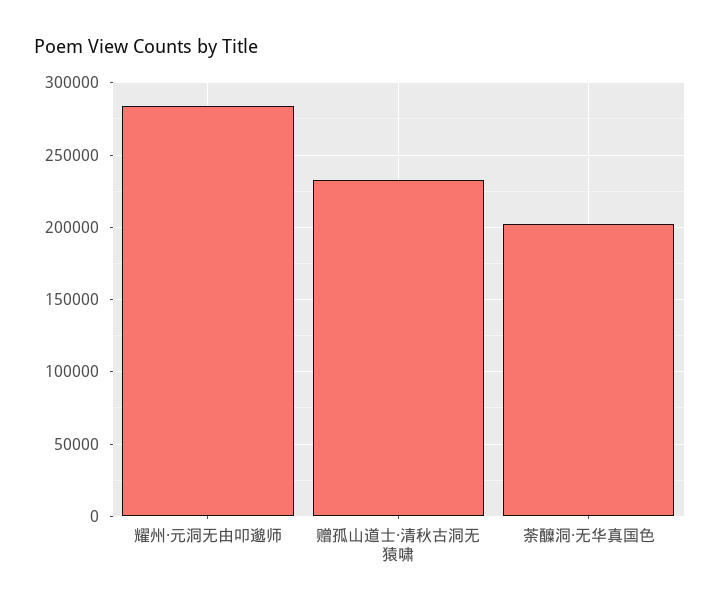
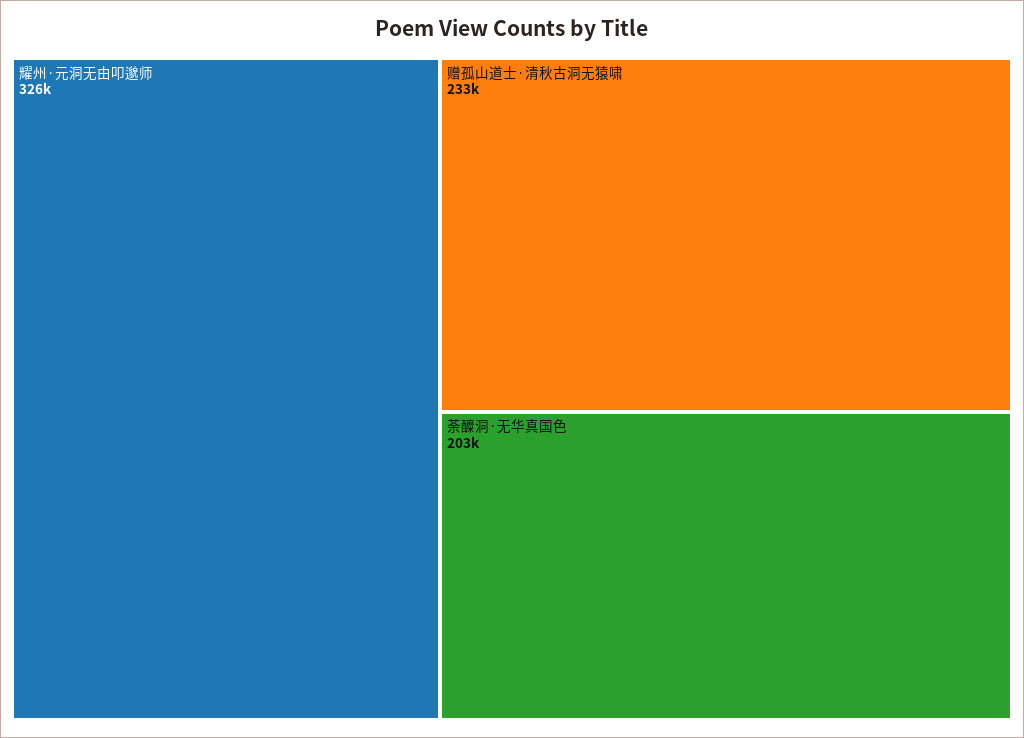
  {
-   "耀州·元洞无由叩邈师": 285000,
+   "耀州·元洞无由叩邈师": 326000,
    "赠孤山道士·清秋古洞无猿啸": 233000,
    "荼醾洞·无华真国色": 203000
  }

